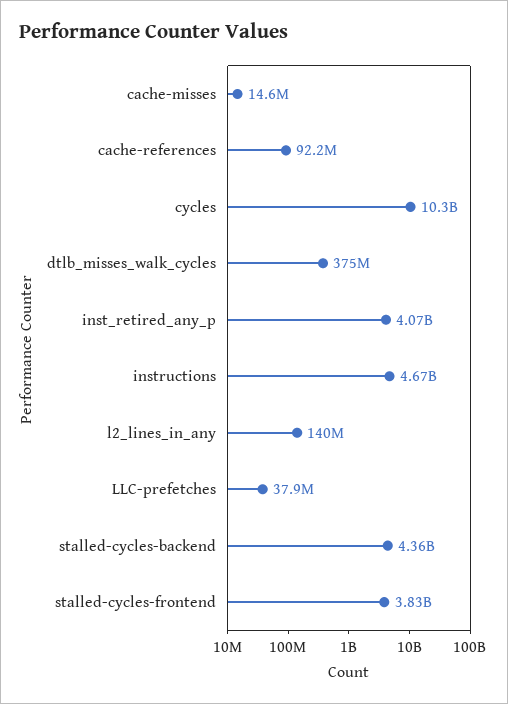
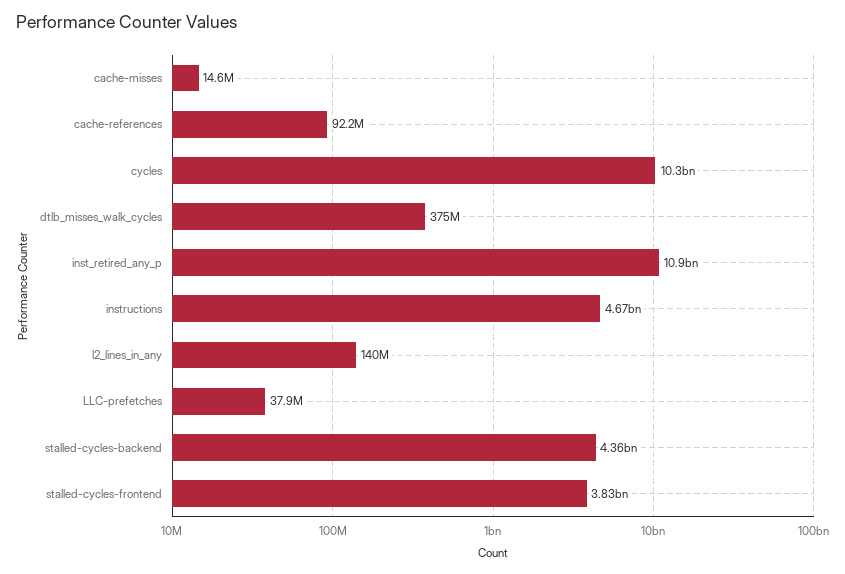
  {
    "cache-misses": 14600000,
    "cache-references": 92200000,
    "cycles": 10300000000,
    "dtlb_misses_walk_cycles": 375000000,
-   "inst_retired_any_p": 4070000000,
+   "inst_retired_any_p": 10900000000,
    "instructions": 4670000000,
    "l2_lines_in_any": 140000000,
    "LLC-prefetches": 37900000,
    "stalled-cycles-backend": 4360000000,
    "stalled-cycles-frontend": 3830000000
  }

